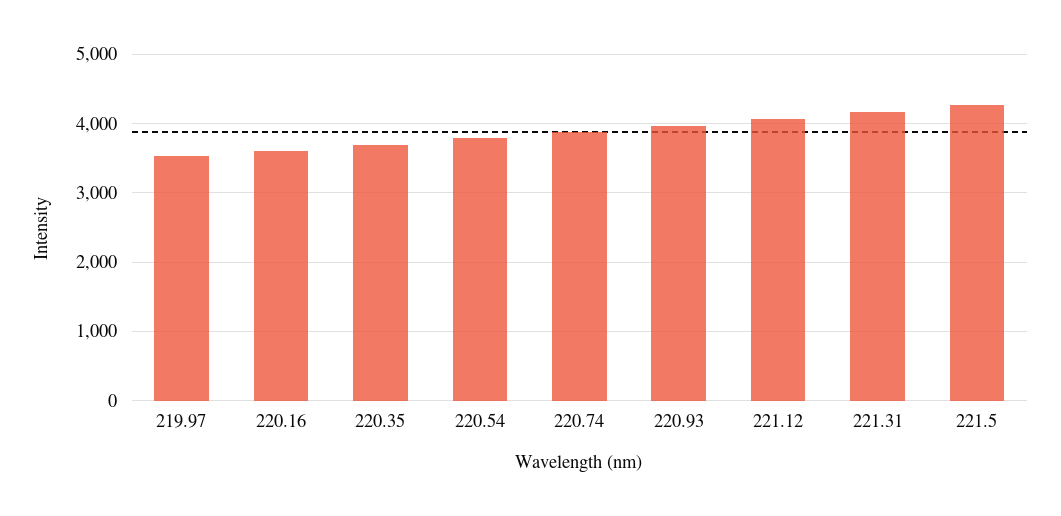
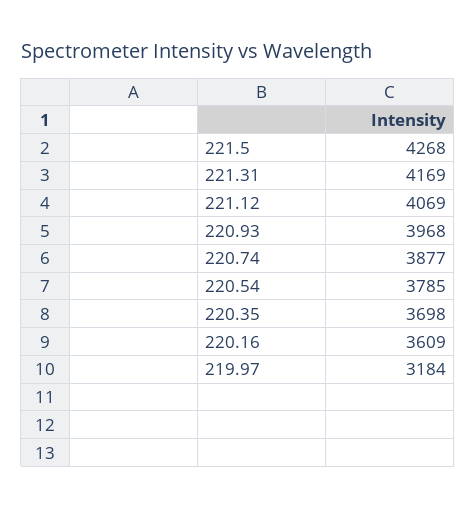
  {
-   "219.97": 3500,
+   "219.97": 3184,
    "220.16": 3609,
    "220.35": 3698,
    "220.54": 3785,
    "220.74": 3877,
    "220.93": 3968,
    "221.12": 4069,
    "221.31": 4169,
    "221.5": 4268
  }

